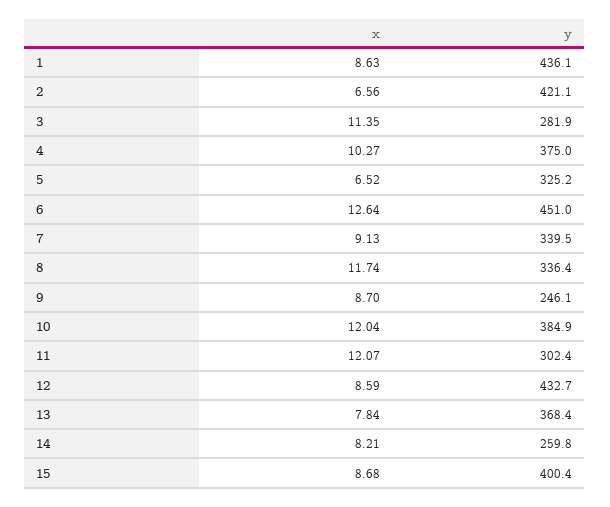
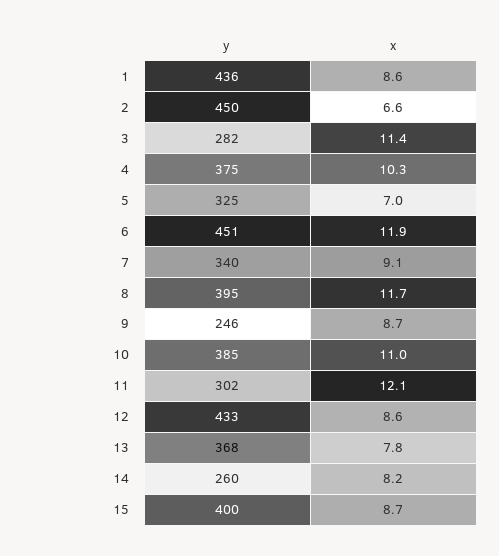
  {
    "x": {
      "1": 8.63,
      "2": 6.56,
      "3": 11.35,
      "4": 10.27,
-     "5": 6.52,
+     "5": 7,
-     "6": 12.64,
+     "6": 11.9,
      "7": 9.13,
      "8": 11.74,
      "9": 8.7,
-     "10": 12.04,
+     "10": 11,
      "11": 12.07,
      "12": 8.59,
      "13": 7.84,
      "14": 8.21,
      "15": 8.68
    },
    "y": {
      "1": 436.1,
-     "2": 421.1,
+     "2": 450,
      "3": 281.9,
      "4": 375,
      "5": 325.2,
      "6": 451,
      "7": 339.5,
-     "8": 336.4,
+     "8": 395,
      "9": 246.1,
      "10": 384.9,
      "11": 302.4,
      "12": 432.7,
      "13": 368.4,
      "14": 259.8,
      "15": 400.4
    }
  }

